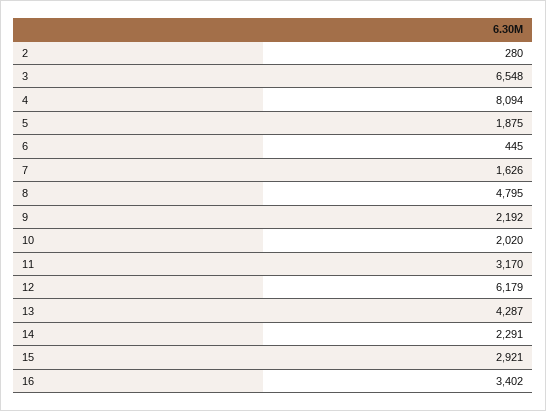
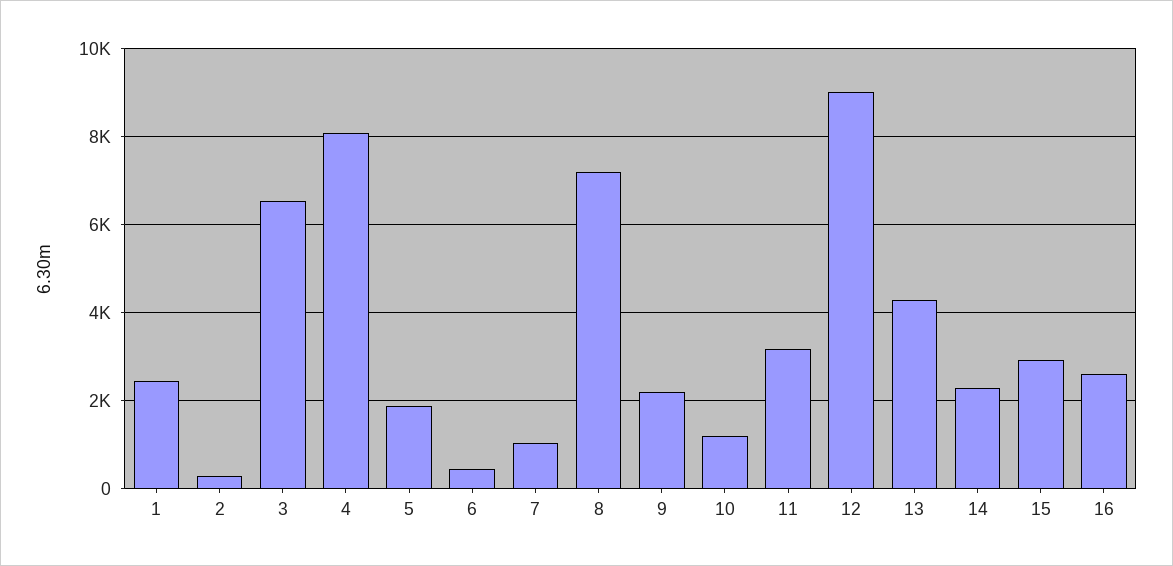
  {
    "2": 280,
    "3": 6548,
    "4": 8094,
    "5": 1875,
    "6": 445,
-   "7": 1626,
+   "7": 1000,
-   "8": 4795,
+   "8": 7200,
    "9": 2192,
-   "10": 2020,
+   "10": 1200,
    "11": 3170,
-   "12": 6179,
+   "12": 9000,
    "13": 4287,
    "14": 2291,
    "15": 2921,
-   "16": 3402
+   "16": 2600,
+   "1": 2400
  }

